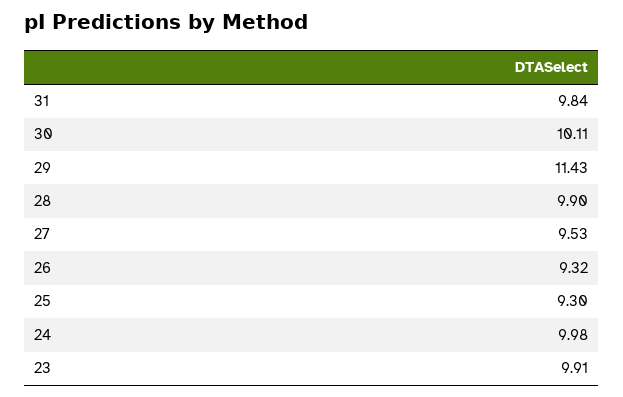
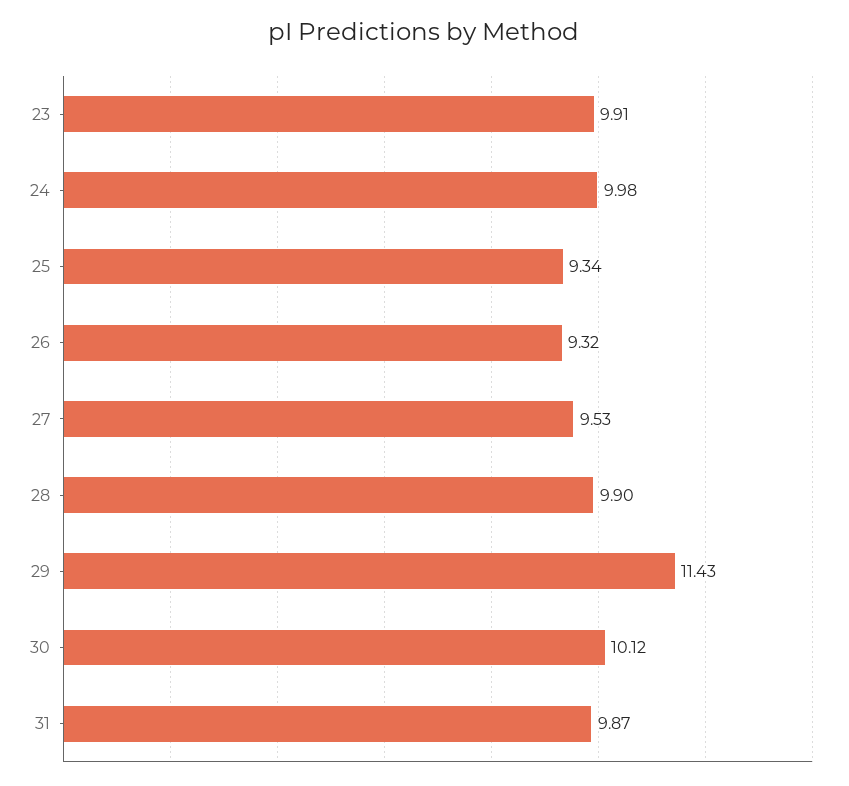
  {
-   "31": 9.84,
+   "31": 9.87,
-   "30": 10.11,
+   "30": 10.12,
    "29": 11.43,
    "28": 9.9,
    "27": 9.53,
    "26": 9.32,
-   "25": 9.3,
+   "25": 9.34,
    "24": 9.98,
    "23": 9.91
  }

